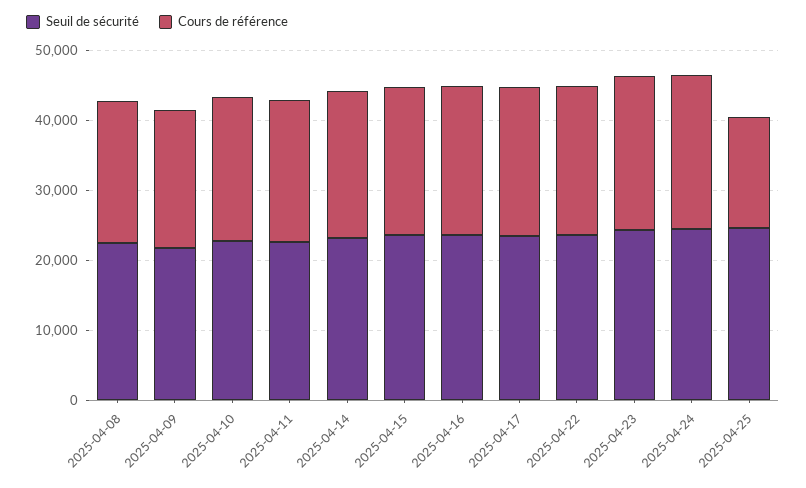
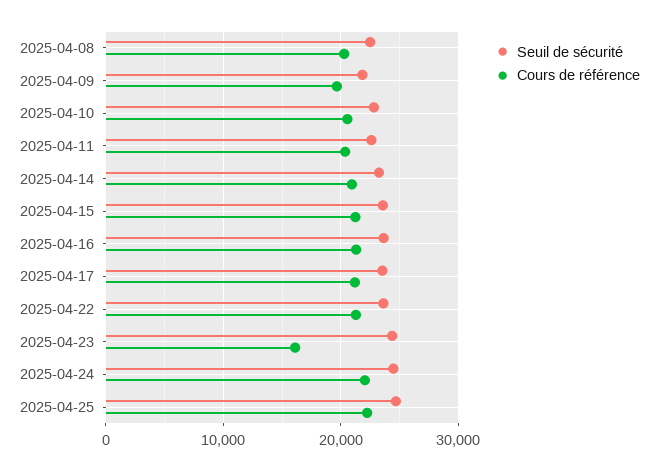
  {
    "Seuil de sécurité": {
      "2025-04-08": 23000,
      "2025-04-09": 22000,
      "2025-04-10": 23000,
      "2025-04-11": 23000,
      "2025-04-14": 23000,
      "2025-04-15": 24000,
      "2025-04-16": 24000,
      "2025-04-17": 24000,
      "2025-04-22": 24000,
      "2025-04-23": 24000,
      "2025-04-24": 24000,
      "2025-04-25": 25000
    },
    "Cours de référence": {
      "2025-04-08": 20000,
      "2025-04-09": 20000,
      "2025-04-10": 21000,
      "2025-04-11": 20000,
      "2025-04-14": 21000,
      "2025-04-15": 21000,
      "2025-04-16": 21000,
      "2025-04-17": 21000,
      "2025-04-22": 21000,
-     "2025-04-23": 22000,
+     "2025-04-23": 16000,
      "2025-04-24": 22000,
-     "2025-04-25": 16000
+     "2025-04-25": 22000
    }
  }

